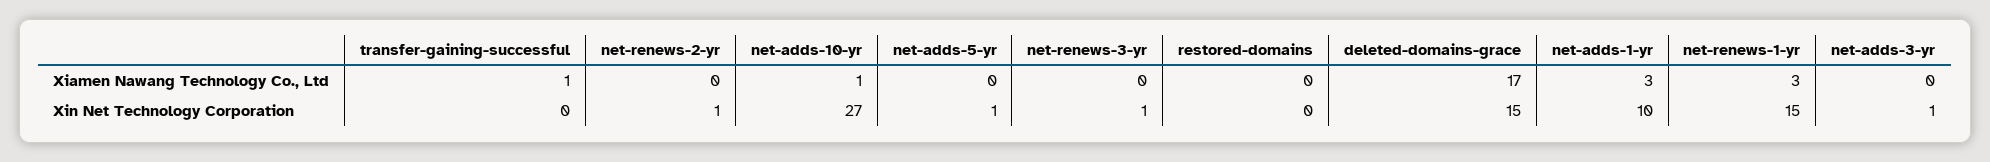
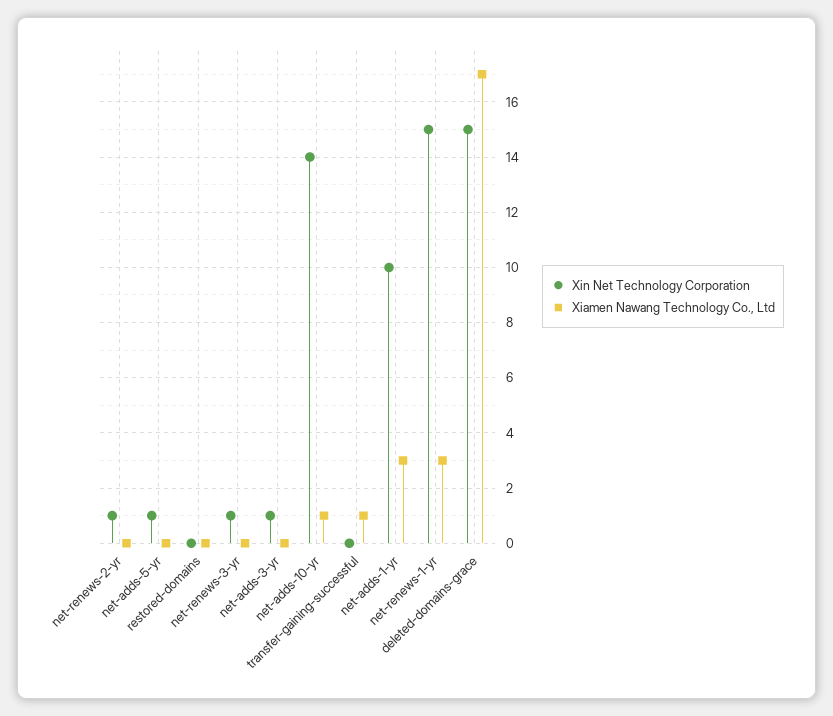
  {
    "Xiamen Nawang Technology Co., Ltd": {
      "transfer-gaining-successful": 1,
      "net-renews-2-yr": 0,
      "net-adds-10-yr": 1,
      "net-adds-5-yr": 0,
      "net-renews-3-yr": 0,
      "restored-domains": 0,
      "deleted-domains-grace": 17,
      "net-adds-1-yr": 3,
      "net-renews-1-yr": 3,
      "net-adds-3-yr": 0
    },
    "Xin Net Technology Corporation": {
      "transfer-gaining-successful": 0,
      "net-renews-2-yr": 1,
-     "net-adds-10-yr": 27,
+     "net-adds-10-yr": 14,
      "net-adds-5-yr": 1,
      "net-renews-3-yr": 1,
      "restored-domains": 0,
      "deleted-domains-grace": 15,
      "net-adds-1-yr": 10,
      "net-renews-1-yr": 15,
      "net-adds-3-yr": 1
    }
  }

